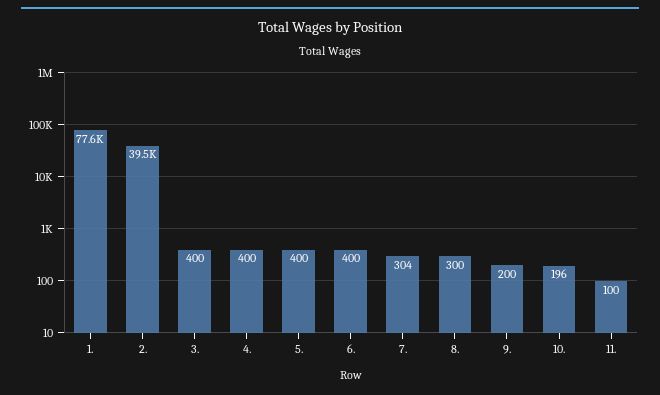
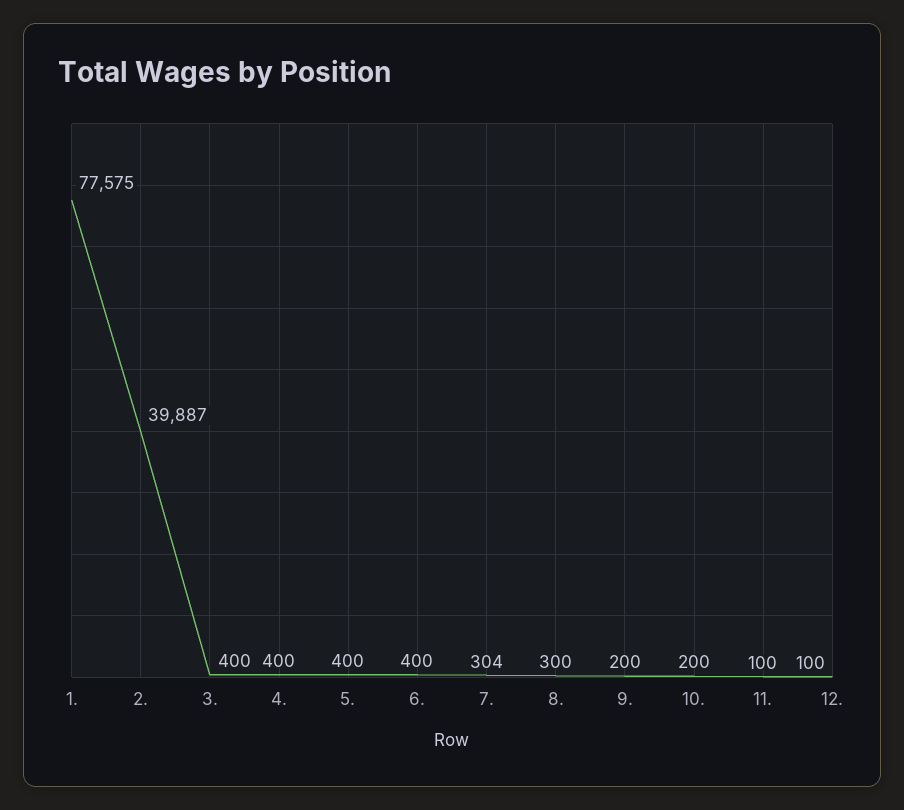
  {
    "1.": 77575,
-   "2.": 39500,
+   "2.": 39887,
    "3.": 400,
    "4.": 400,
    "5.": 400,
    "6.": 400,
    "7.": 304,
    "8.": 300,
    "9.": 200,
-   "10.": 196,
+   "10.": 200,
-   "11.": 100
+   "11.": 100,
+   "12.": 100
  }

